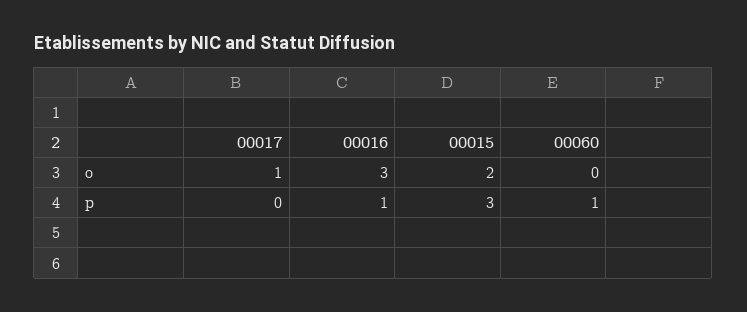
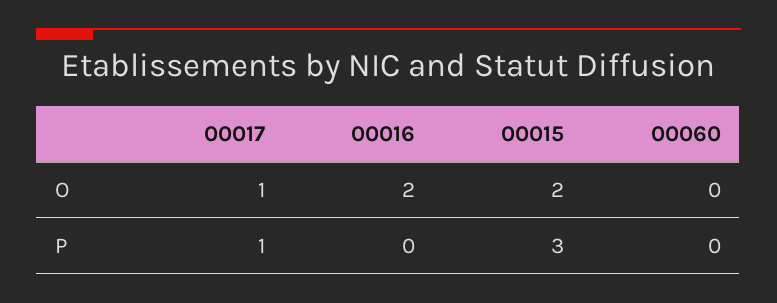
  {
    "00017": {
      "o": 1,
-     "p": 0
+     "p": 1
    },
    "00016": {
-     "o": 3,
+     "o": 2,
-     "p": 1
+     "p": 0
    },
    "00015": {
      "o": 2,
      "p": 3
    },
    "00060": {
      "o": 0,
-     "p": 1
+     "p": 0
    }
  }

